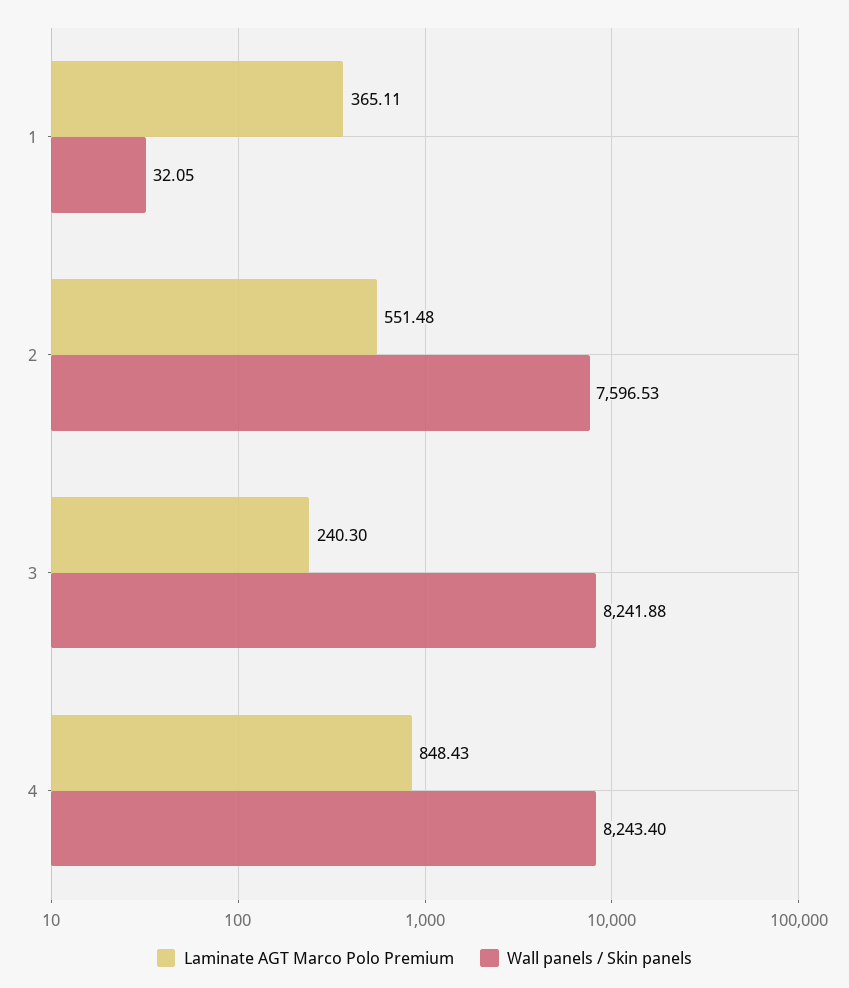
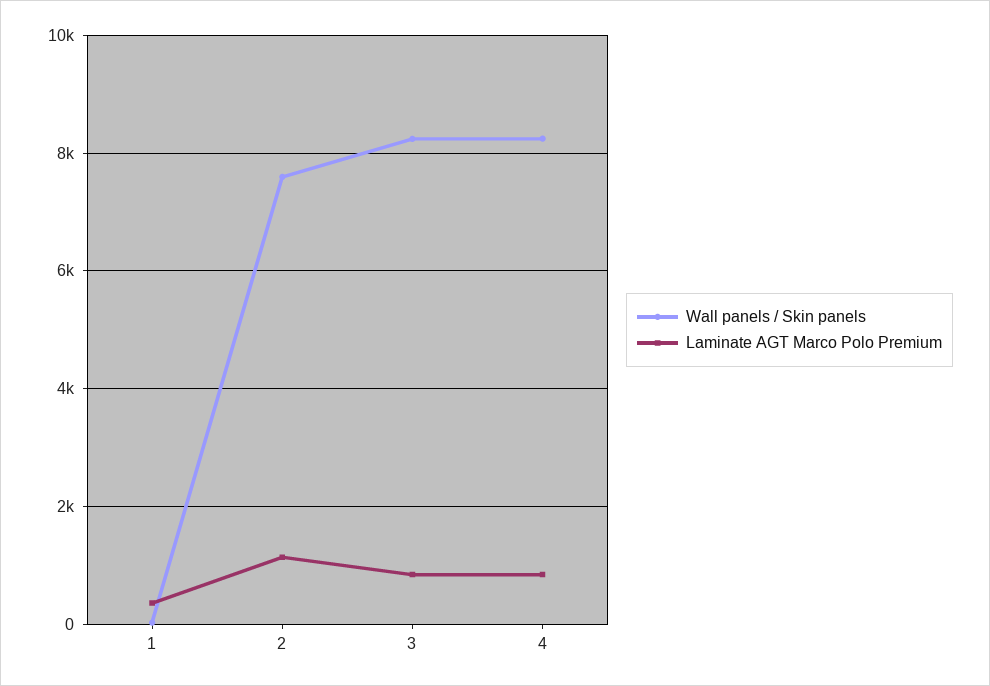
  {
    "Laminate AGT Marco Polo Premium": {
      "1": 365.11,
-     "2": 551.48,
+     "2": 1200,
-     "3": 240.3,
+     "3": 800,
      "4": 848.43
    },
    "Wall panels / Skin panels": {
      "1": 32.05,
      "2": 7596.53,
      "3": 8241.88,
      "4": 8243.4
    }
  }

